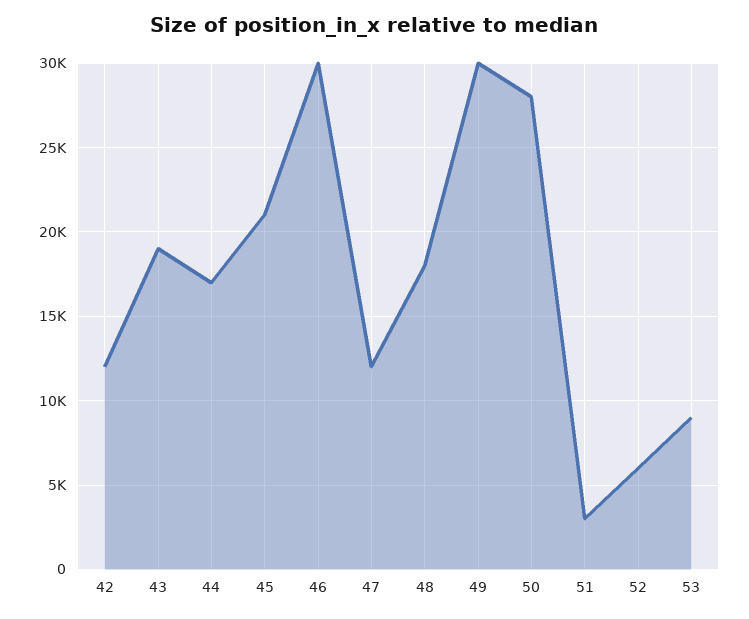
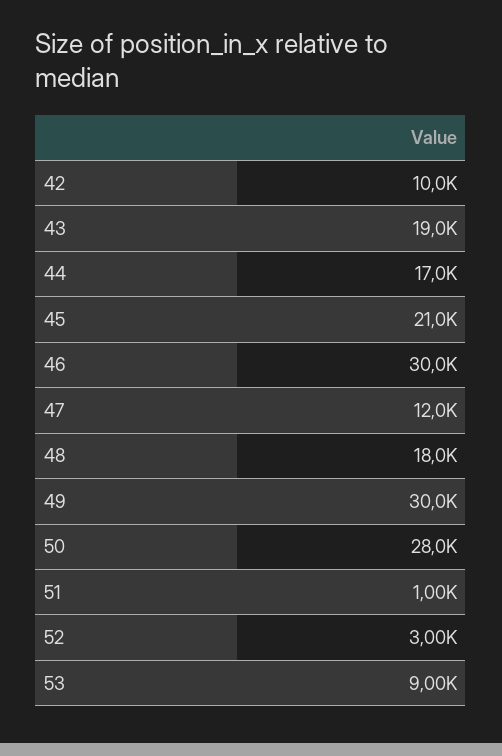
  {
-   "42": 12000,
+   "42": 10000,
    "43": 19000,
    "44": 17000,
    "45": 21000,
    "46": 30000,
    "47": 12000,
    "48": 18000,
    "49": 30000,
    "50": 28000,
-   "51": 3000,
+   "51": 1000,
-   "52": 6000,
+   "52": 3000,
    "53": 9000
  }

